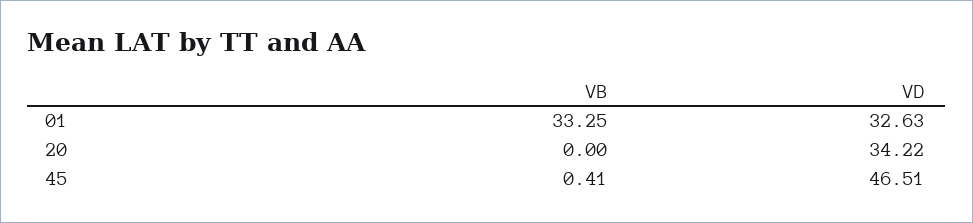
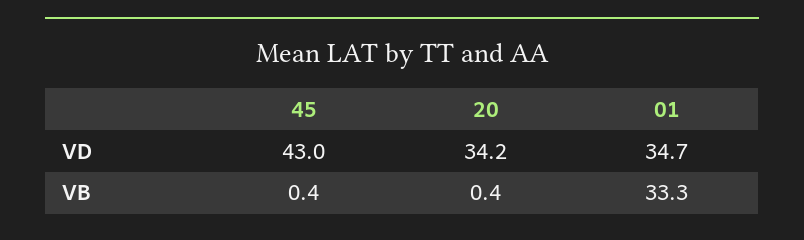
  {
    "VB": {
      "01": 33.25,
-     "20": 0,
+     "20": 0.4,
      "45": 0.41
    },
    "VD": {
-     "01": 32.63,
+     "01": 34.7,
      "20": 34.22,
-     "45": 46.51
+     "45": 43
    }
  }

